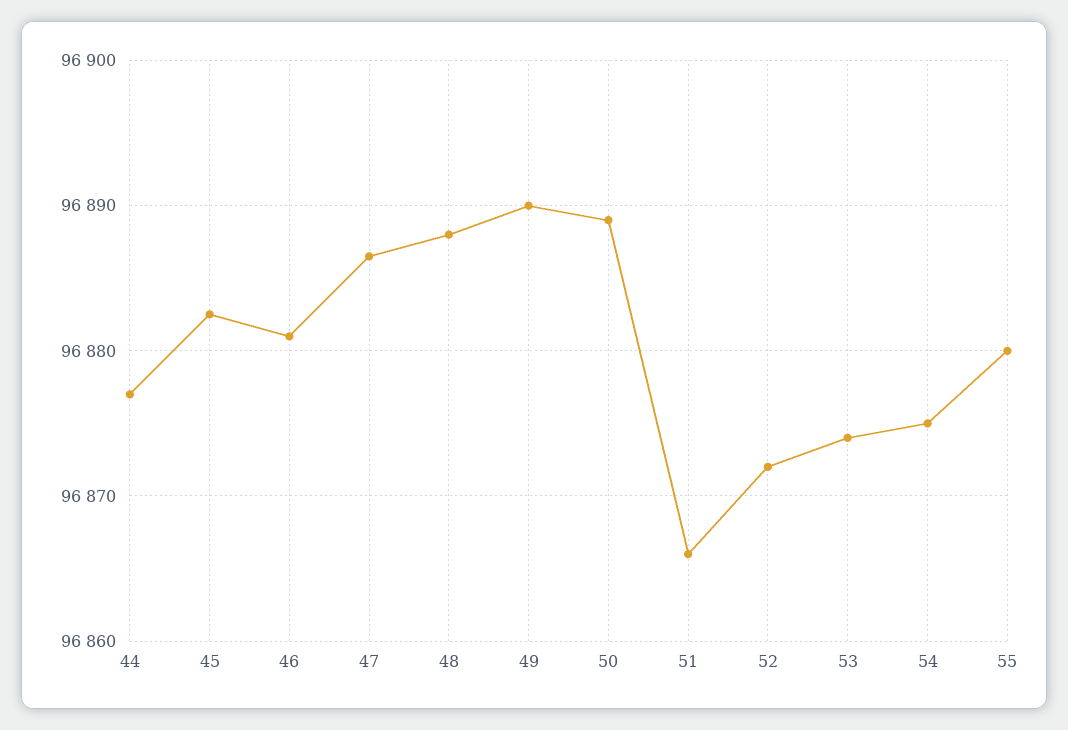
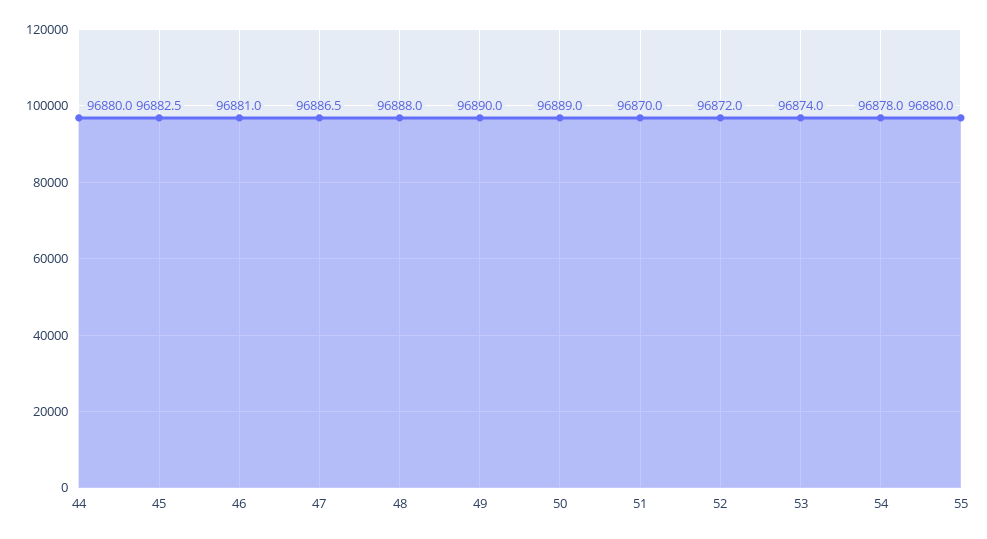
  {
-   "44": 96877,
+   "44": 96880,
    "45": 96882.5,
    "46": 96881,
    "47": 96886.5,
    "48": 96888,
    "49": 96890,
    "50": 96889,
-   "51": 96866,
+   "51": 96870,
    "52": 96872,
    "53": 96874,
-   "54": 96875,
+   "54": 96878,
    "55": 96880
  }

